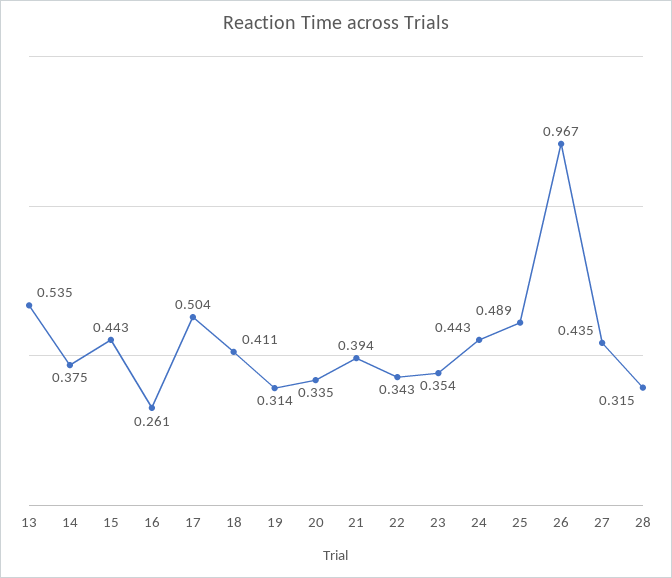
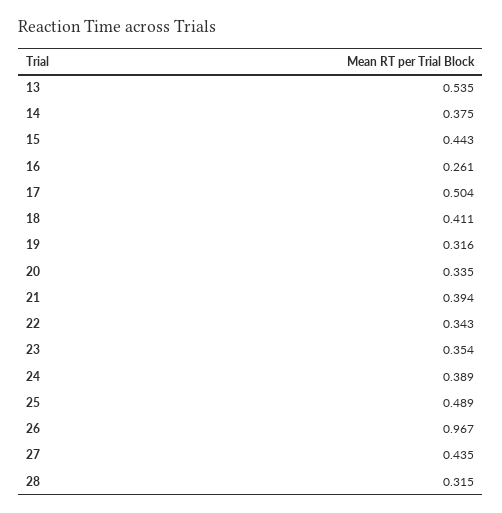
  {
    "13": 0.535,
    "14": 0.375,
    "15": 0.443,
    "16": 0.261,
    "17": 0.504,
    "18": 0.411,
-   "19": 0.314,
+   "19": 0.316,
    "20": 0.335,
    "21": 0.394,
    "22": 0.343,
    "23": 0.354,
-   "24": 0.443,
+   "24": 0.389,
    "25": 0.489,
    "26": 0.967,
    "27": 0.435,
    "28": 0.315
  }

